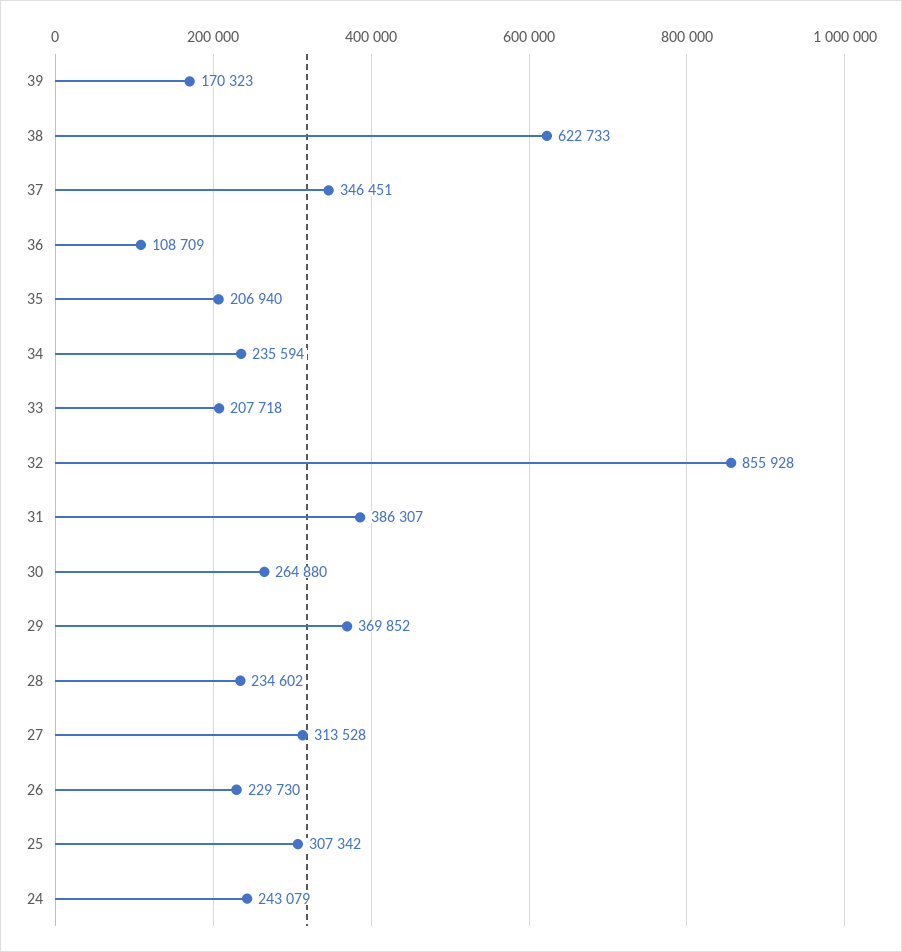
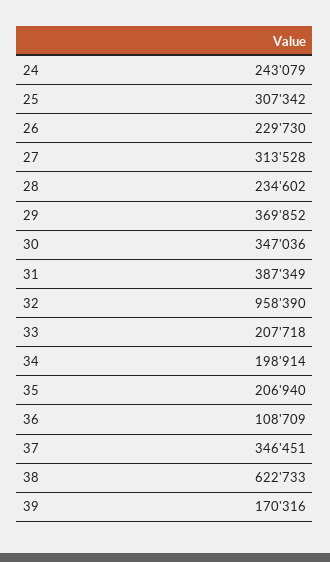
  {
-   "39": 170323,
+   "39": 170316,
    "38": 622733,
    "37": 346451,
    "36": 108709,
    "35": 206940,
-   "34": 235594,
+   "34": 198914,
    "33": 207718,
-   "32": 855928,
+   "32": 958390,
-   "31": 386307,
+   "31": 387349,
-   "30": 264880,
+   "30": 347036,
    "29": 369852,
    "28": 234602,
    "27": 313528,
    "26": 229730,
    "25": 307342,
    "24": 243079
  }

